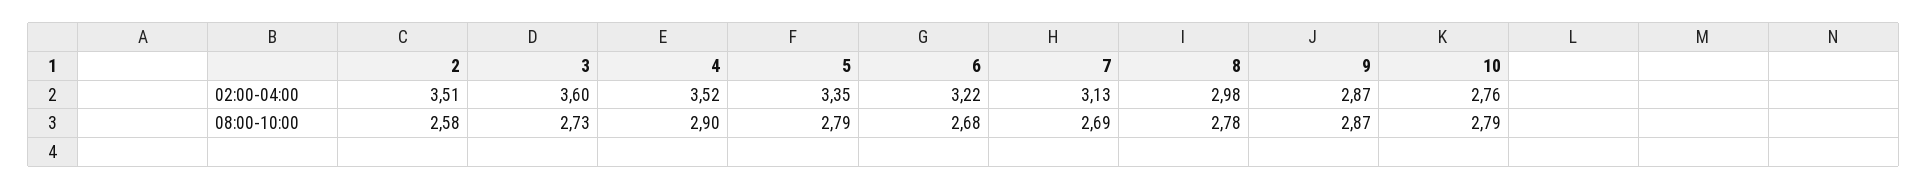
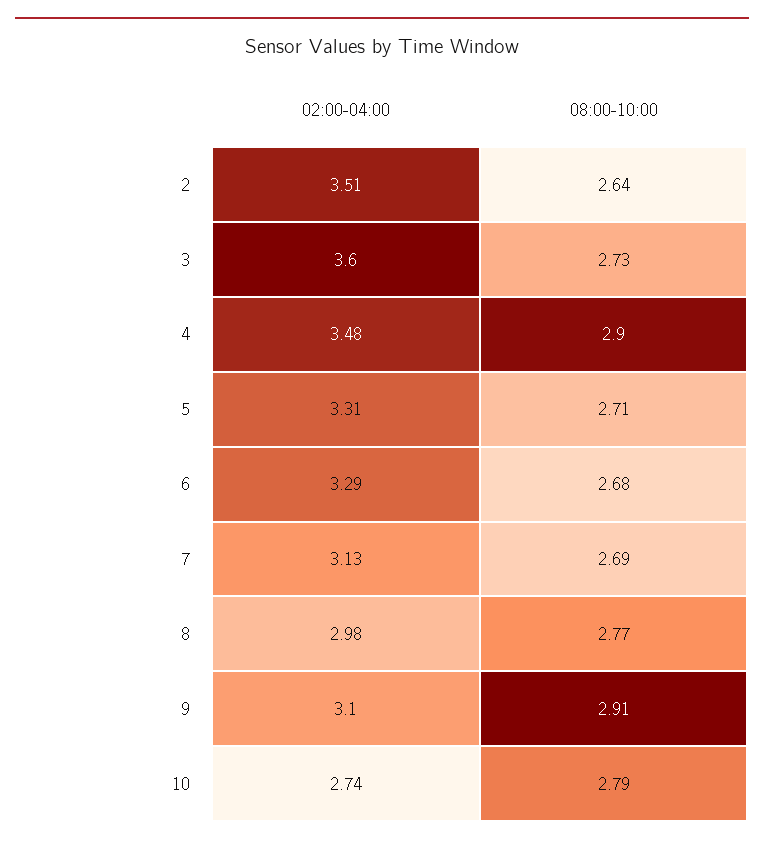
  {
    "2": {
      "02:00-04:00": 3.51,
-     "08:00-10:00": 2.58
+     "08:00-10:00": 2.64
    },
    "3": {
      "02:00-04:00": 3.6,
      "08:00-10:00": 2.73
    },
    "4": {
-     "02:00-04:00": 3.52,
+     "02:00-04:00": 3.48,
      "08:00-10:00": 2.9
    },
    "5": {
-     "02:00-04:00": 3.35,
+     "02:00-04:00": 3.31,
-     "08:00-10:00": 2.79
+     "08:00-10:00": 2.71
    },
    "6": {
-     "02:00-04:00": 3.22,
+     "02:00-04:00": 3.29,
      "08:00-10:00": 2.68
    },
    "7": {
      "02:00-04:00": 3.13,
      "08:00-10:00": 2.69
    },
    "8": {
      "02:00-04:00": 2.98,
-     "08:00-10:00": 2.78
+     "08:00-10:00": 2.77
    },
    "9": {
-     "02:00-04:00": 2.87,
+     "02:00-04:00": 3.1,
-     "08:00-10:00": 2.87
+     "08:00-10:00": 2.91
    },
    "10": {
-     "02:00-04:00": 2.76,
+     "02:00-04:00": 2.74,
      "08:00-10:00": 2.79
    }
  }

